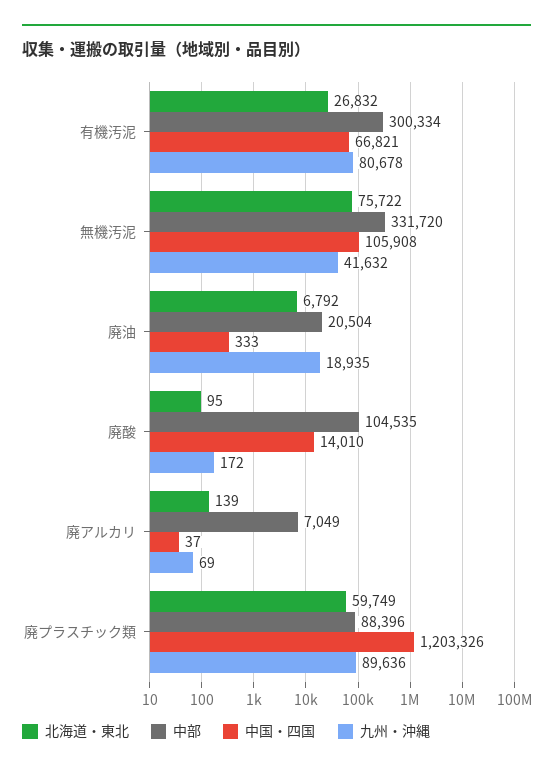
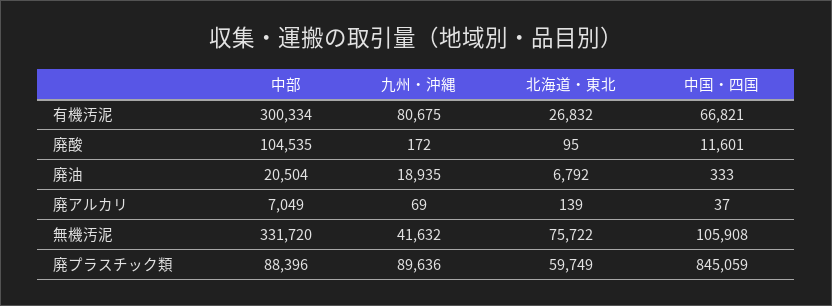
  {
    "北海道・東北": {
      "有機汚泥": 26832,
      "無機汚泥": 75722,
      "廃油": 6792,
      "廃酸": 95,
      "廃アルカリ": 139,
      "廃プラスチック類": 59749
    },
    "中部": {
      "有機汚泥": 300334,
      "無機汚泥": 331720,
      "廃油": 20504,
      "廃酸": 104535,
      "廃アルカリ": 7049,
      "廃プラスチック類": 88396
    },
    "中国・四国": {
      "有機汚泥": 66821,
      "無機汚泥": 105908,
      "廃油": 333,
-     "廃酸": 14010,
+     "廃酸": 11601,
      "廃アルカリ": 37,
-     "廃プラスチック類": 1203326
+     "廃プラスチック類": 845059
    },
    "九州・沖縄": {
-     "有機汚泥": 80678,
+     "有機汚泥": 80675,
      "無機汚泥": 41632,
      "廃油": 18935,
      "廃酸": 172,
      "廃アルカリ": 69,
      "廃プラスチック類": 89636
    }
  }

